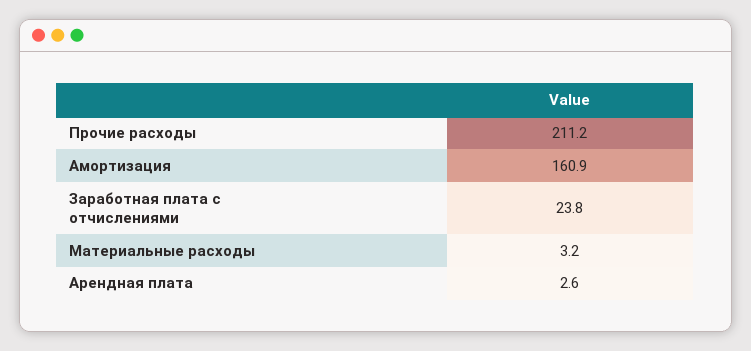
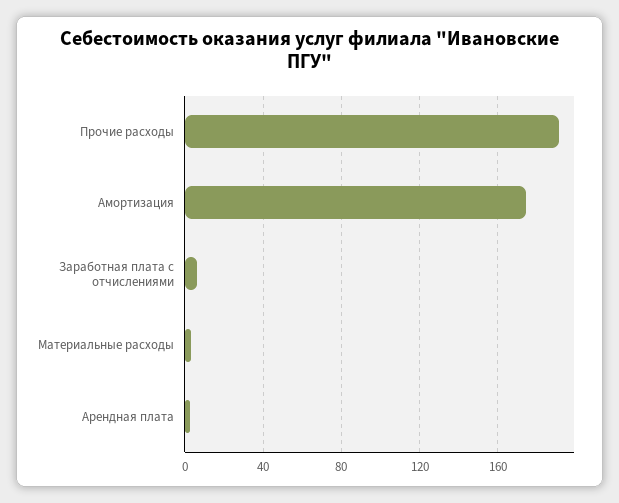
  {
-   "Прочие расходы": 211.2,
+   "Прочие расходы": 190,
-   "Амортизация": 160.9,
+   "Амортизация": 175,
-   "Заработная плата с отчислениями": 23.8,
+   "Заработная плата с отчислениями": 5,
    "Материальные расходы": 3.2,
    "Арендная плата": 2.6
  }

